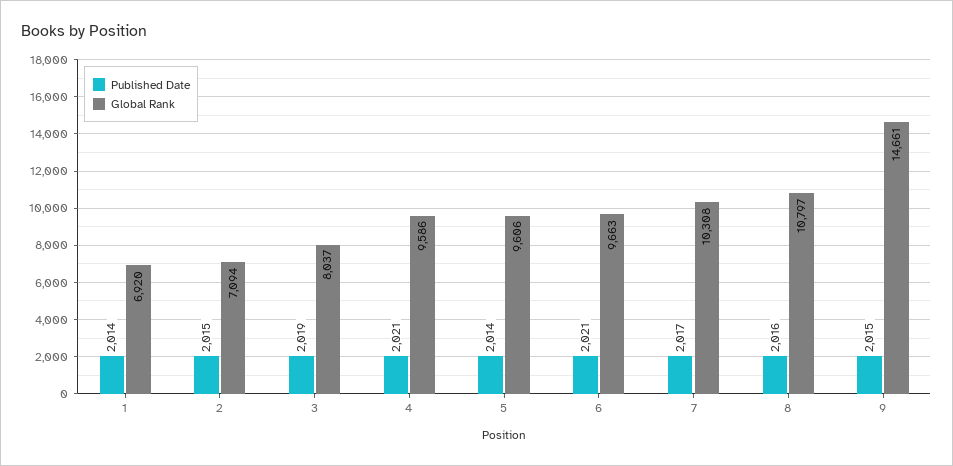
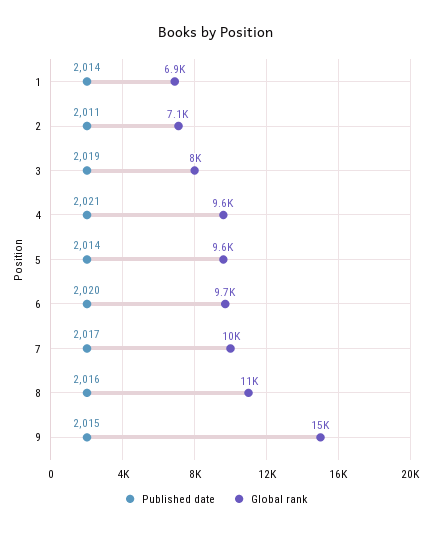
  {
    "Published Date": {
      "1": 2014,
-     "2": 2015,
+     "2": 2011,
      "3": 2019,
      "4": 2021,
      "5": 2014,
-     "6": 2021,
+     "6": 2020,
      "7": 2017,
      "8": 2016,
      "9": 2015
    },
    "Global Rank": {
      "1": 6920,
      "2": 7094,
      "3": 8037,
      "4": 9586,
      "5": 9606,
      "6": 9663,
      "7": 10308,
      "8": 10797,
      "9": 14661
    }
  }

